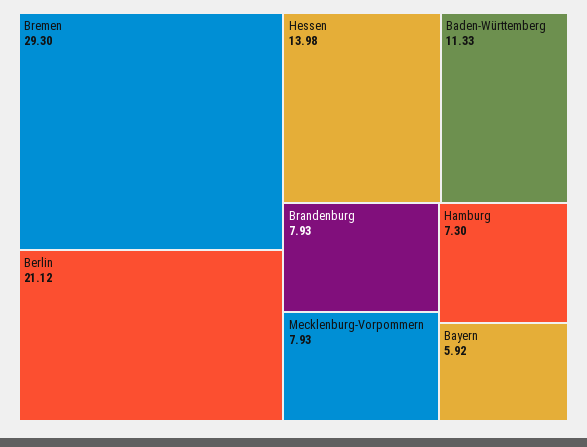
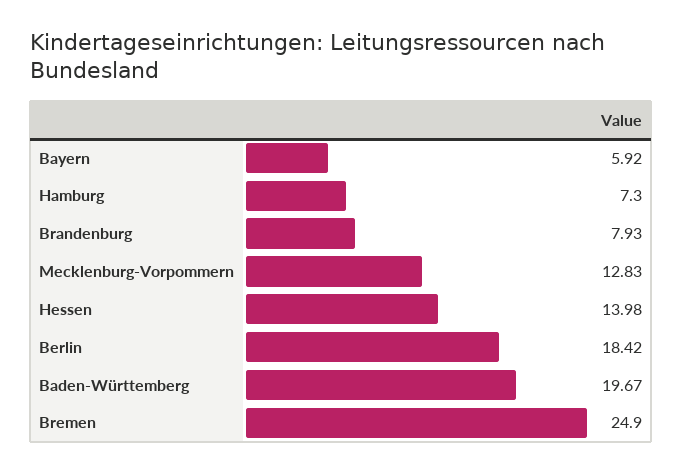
  {
-   "Bremen": 29.3,
+   "Bremen": 24.9,
-   "Berlin": 21.12,
+   "Berlin": 18.42,
    "Hessen": 13.98,
-   "Baden-Württemberg": 11.33,
+   "Baden-Württemberg": 19.67,
    "Brandenburg": 7.93,
-   "Mecklenburg-Vorpommern": 7.93,
+   "Mecklenburg-Vorpommern": 12.83,
    "Hamburg": 7.3,
    "Bayern": 5.92
  }

